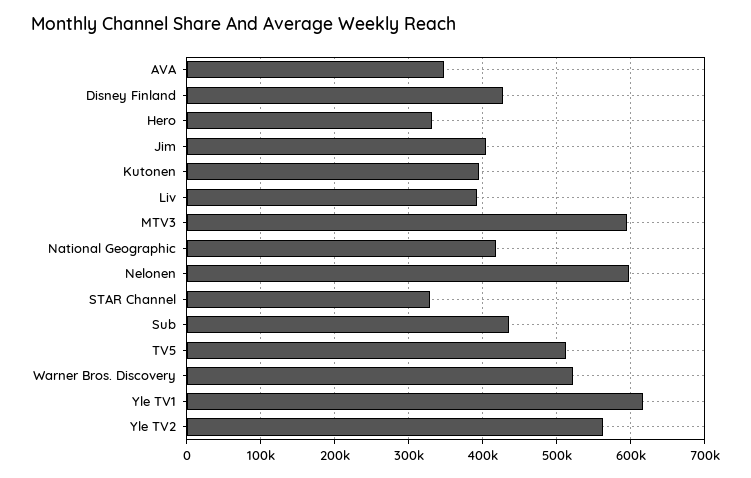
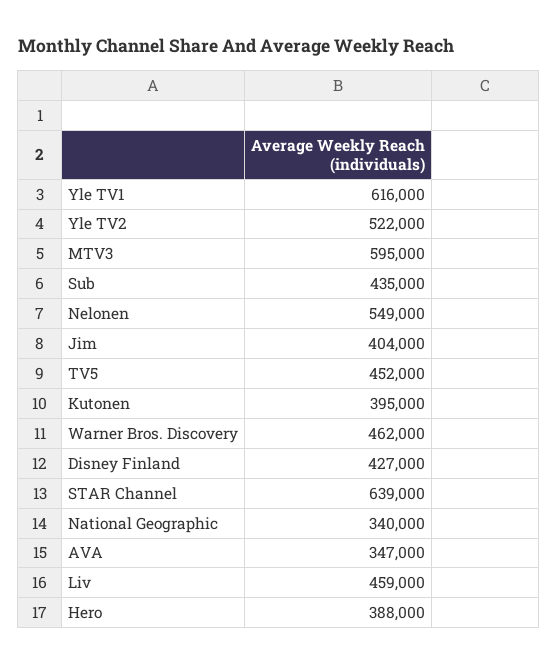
  {
    "AVA": 347000,
    "Disney Finland": 427000,
-   "Hero": 330000,
+   "Hero": 388000,
    "Jim": 404000,
    "Kutonen": 395000,
-   "Liv": 390000,
+   "Liv": 459000,
    "MTV3": 595000,
-   "National Geographic": 420000,
+   "National Geographic": 340000,
-   "Nelonen": 600000,
+   "Nelonen": 549000,
-   "STAR Channel": 330000,
+   "STAR Channel": 639000,
    "Sub": 435000,
-   "TV5": 510000,
+   "TV5": 452000,
-   "Warner Bros. Discovery": 520000,
+   "Warner Bros. Discovery": 462000,
    "Yle TV1": 616000,
-   "Yle TV2": 560000
+   "Yle TV2": 522000
  }

